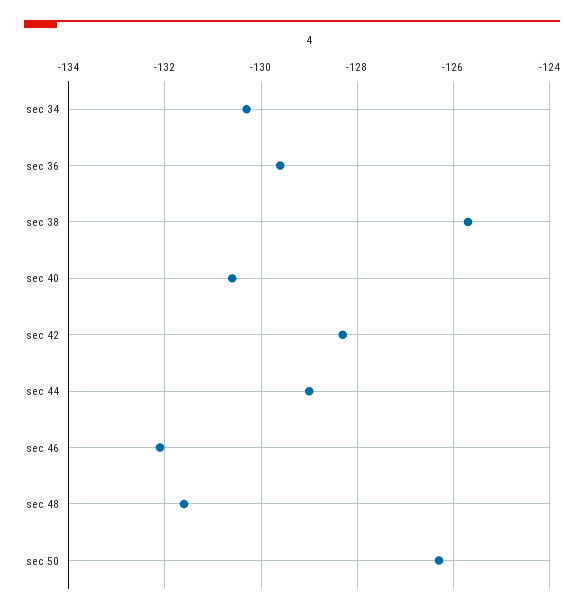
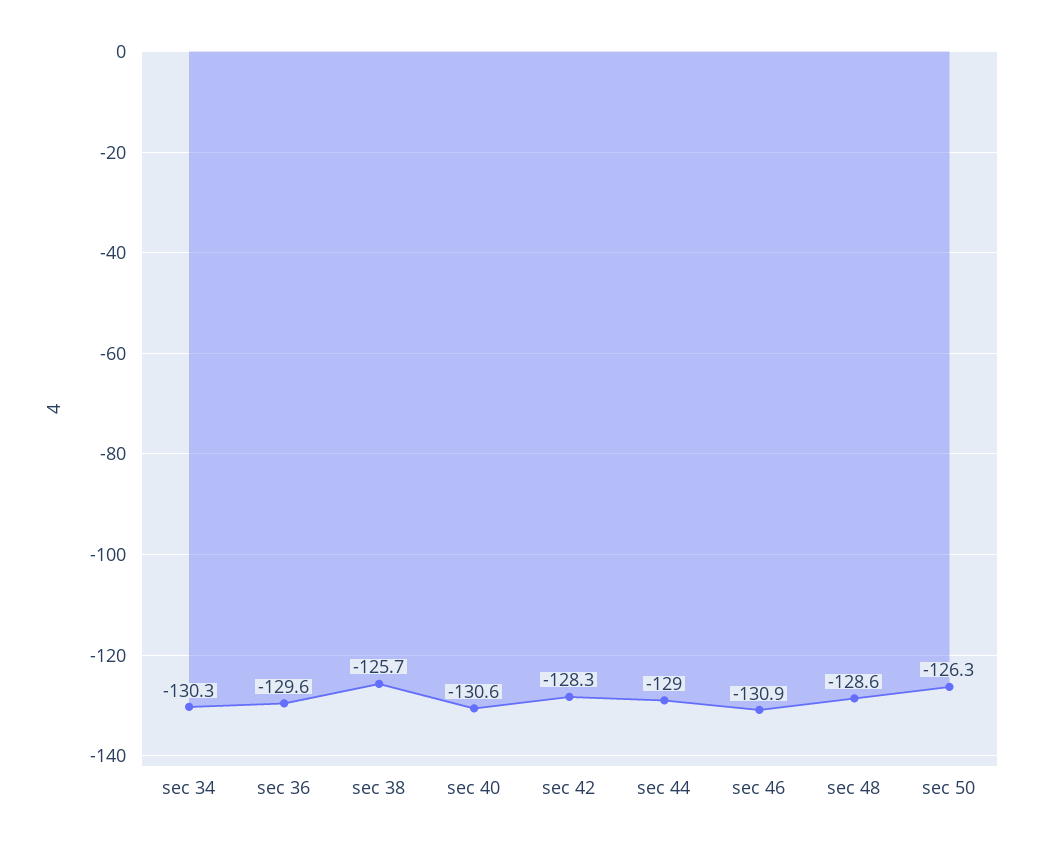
  {
    "sec 34": -130.3,
    "sec 36": -129.6,
    "sec 38": -125.7,
    "sec 40": -130.6,
    "sec 42": -128.3,
    "sec 44": -129,
-   "sec 46": -132,
+   "sec 46": -130.9,
-   "sec 48": -131.5,
+   "sec 48": -128.6,
    "sec 50": -126.3
  }

